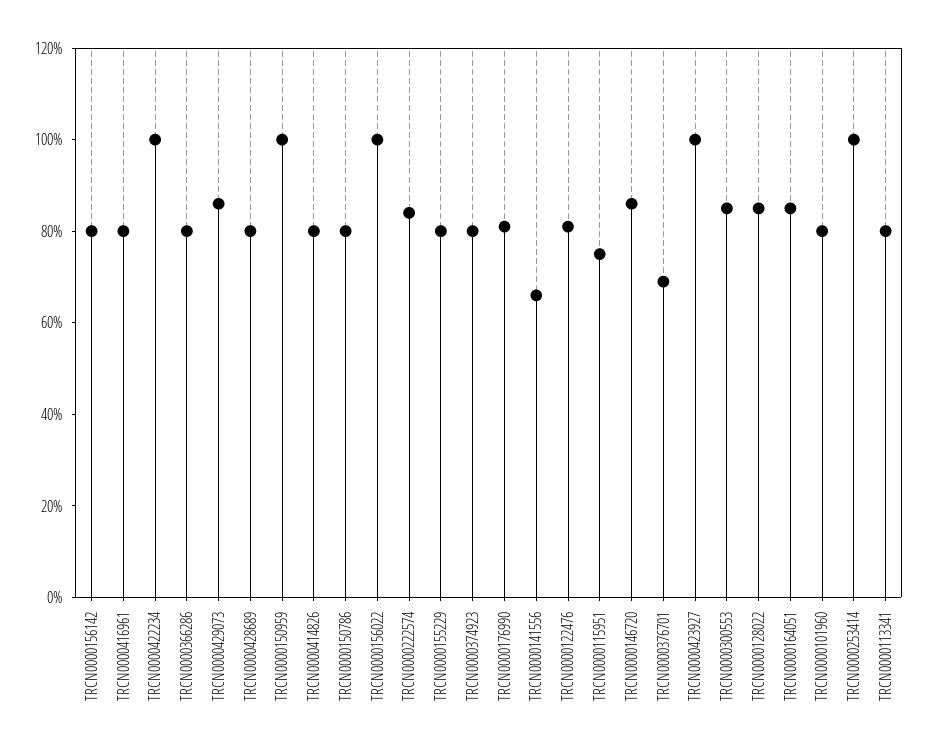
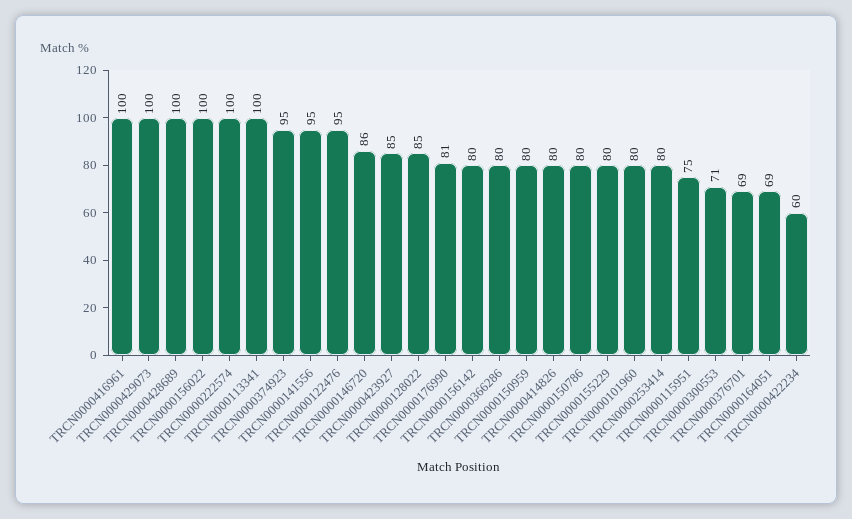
  {
    "TRCN0000156142": 80,
-   "TRCN0000416961": 80,
+   "TRCN0000416961": 100,
-   "TRCN0000422234": 100,
+   "TRCN0000422234": 60,
    "TRCN0000366286": 80,
-   "TRCN0000429073": 85,
+   "TRCN0000429073": 100,
-   "TRCN0000428689": 80,
+   "TRCN0000428689": 100,
-   "TRCN0000150959": 100,
+   "TRCN0000150959": 80,
    "TRCN0000414826": 80,
    "TRCN0000150786": 80,
    "TRCN0000156022": 100,
-   "TRCN0000222574": 85,
+   "TRCN0000222574": 100,
    "TRCN0000155229": 80,
-   "TRCN0000374923": 80,
+   "TRCN0000374923": 95,
    "TRCN0000176990": 81,
-   "TRCN0000141556": 65,
+   "TRCN0000141556": 95,
-   "TRCN0000122476": 80,
+   "TRCN0000122476": 95,
    "TRCN0000115951": 75,
    "TRCN0000146720": 86,
    "TRCN0000376701": 69,
-   "TRCN0000423927": 100,
+   "TRCN0000423927": 85,
-   "TRCN0000300553": 85,
+   "TRCN0000300553": 71,
    "TRCN0000128022": 85,
-   "TRCN0000164051": 85,
+   "TRCN0000164051": 69,
    "TRCN0000101960": 80,
-   "TRCN0000253414": 100,
+   "TRCN0000253414": 80,
-   "TRCN0000113341": 80
+   "TRCN0000113341": 100
  }

